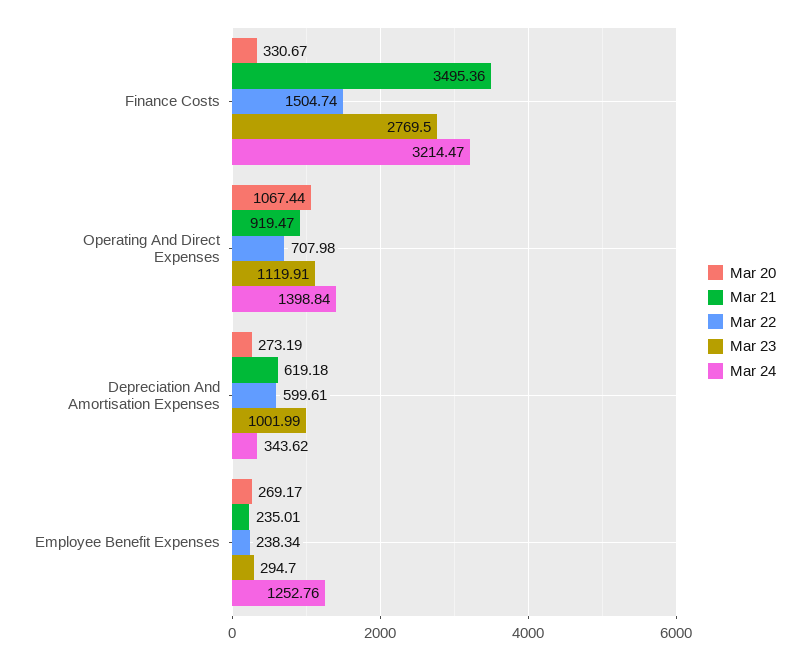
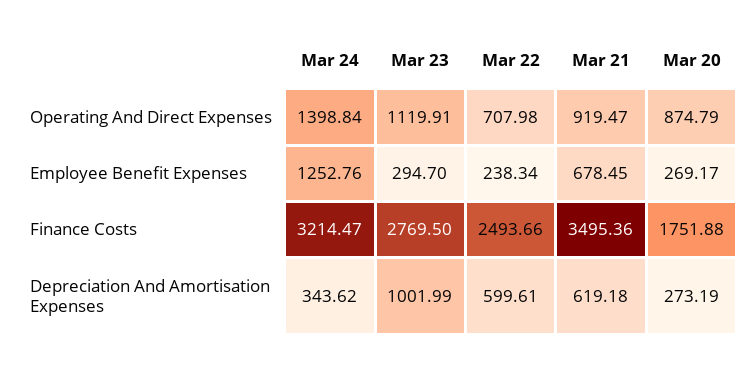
  {
    "Mar 20": {
-     "Finance Costs": 330.67,
+     "Finance Costs": 1751.88,
-     "Operating And Direct Expenses": 1067.44,
+     "Operating And Direct Expenses": 874.79,
      "Depreciation And Amortisation Expenses": 273.19,
      "Employee Benefit Expenses": 269.17
    },
    "Mar 21": {
      "Finance Costs": 3495.36,
      "Operating And Direct Expenses": 919.47,
      "Depreciation And Amortisation Expenses": 619.18,
-     "Employee Benefit Expenses": 235.01
+     "Employee Benefit Expenses": 678.45
    },
    "Mar 22": {
-     "Finance Costs": 1504.74,
+     "Finance Costs": 2493.66,
      "Operating And Direct Expenses": 707.98,
      "Depreciation And Amortisation Expenses": 599.61,
      "Employee Benefit Expenses": 238.34
    },
    "Mar 23": {
      "Finance Costs": 2769.5,
      "Operating And Direct Expenses": 1119.91,
      "Depreciation And Amortisation Expenses": 1001.99,
      "Employee Benefit Expenses": 294.7
    },
    "Mar 24": {
      "Finance Costs": 3214.47,
      "Operating And Direct Expenses": 1398.84,
      "Depreciation And Amortisation Expenses": 343.62,
      "Employee Benefit Expenses": 1252.76
    }
  }

